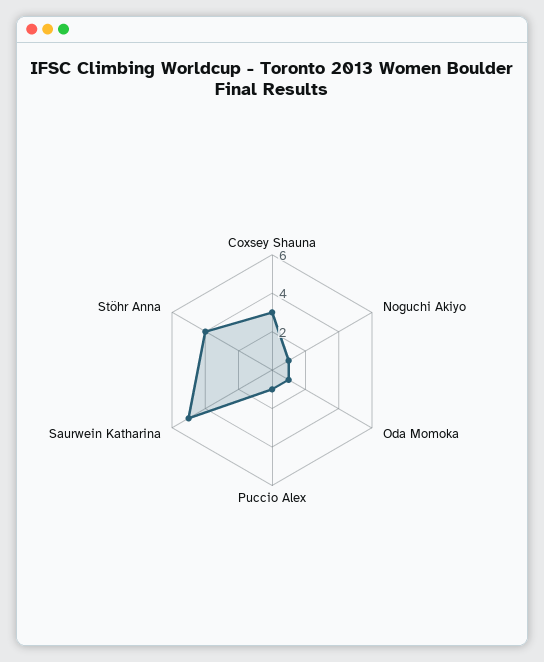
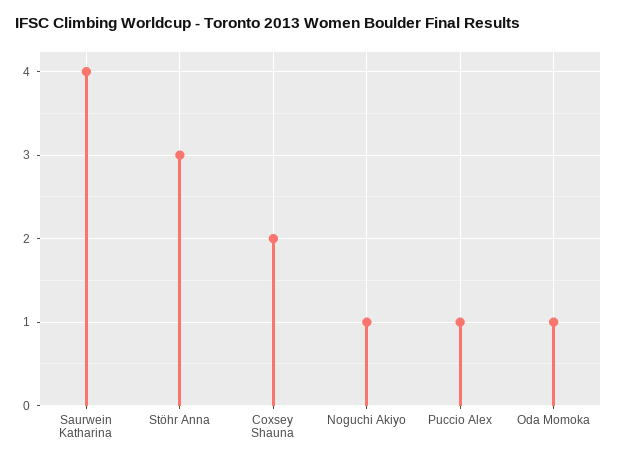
  {
-   "Coxsey Shauna": 3,
+   "Coxsey Shauna": 2,
    "Noguchi Akiyo": 1,
    "Oda Momoka": 1,
    "Puccio Alex": 1,
-   "Saurwein Katharina": 5,
+   "Saurwein Katharina": 4,
-   "Stöhr Anna": 4
+   "Stöhr Anna": 3
  }

